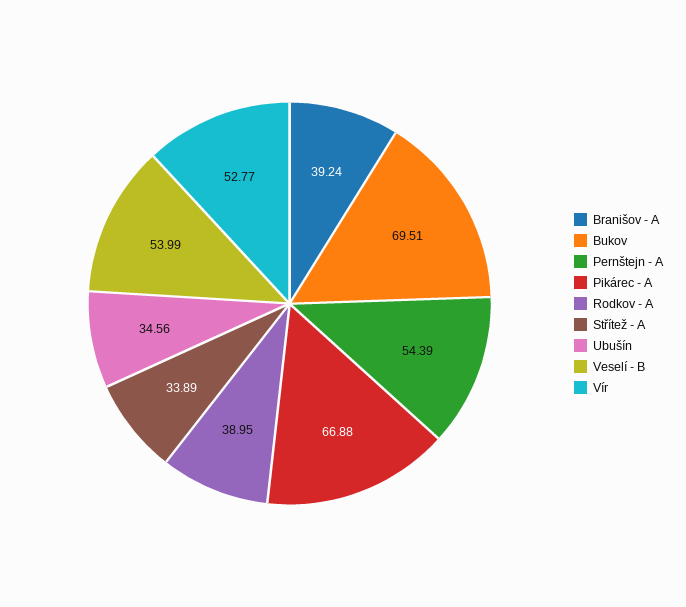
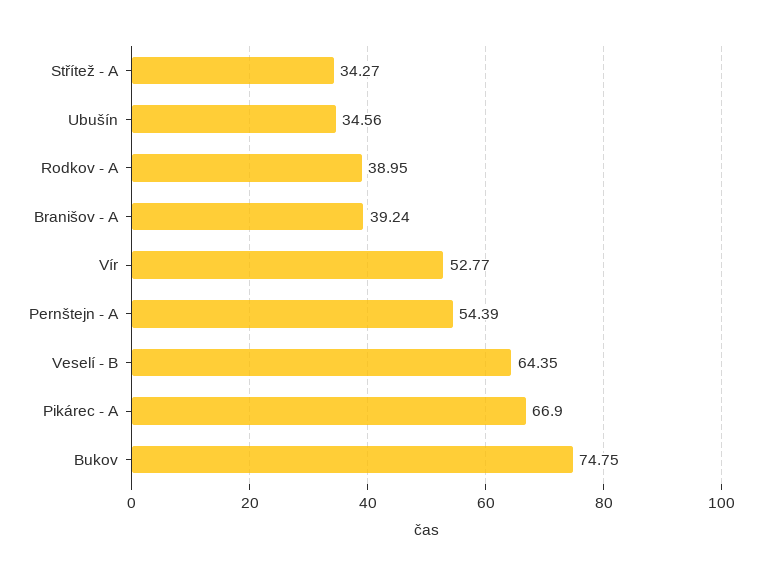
  {
    "Branišov - A": 39.24,
-   "Bukov": 69.51,
+   "Bukov": 74.75,
    "Pernštejn - A": 54.39,
-   "Pikárec - A": 66.88,
+   "Pikárec - A": 66.9,
    "Rodkov - A": 38.95,
-   "Střítež - A": 33.89,
+   "Střítež - A": 34.27,
    "Ubušín": 34.56,
-   "Veselí - B": 53.99,
+   "Veselí - B": 64.35,
    "Vír": 52.77
  }

